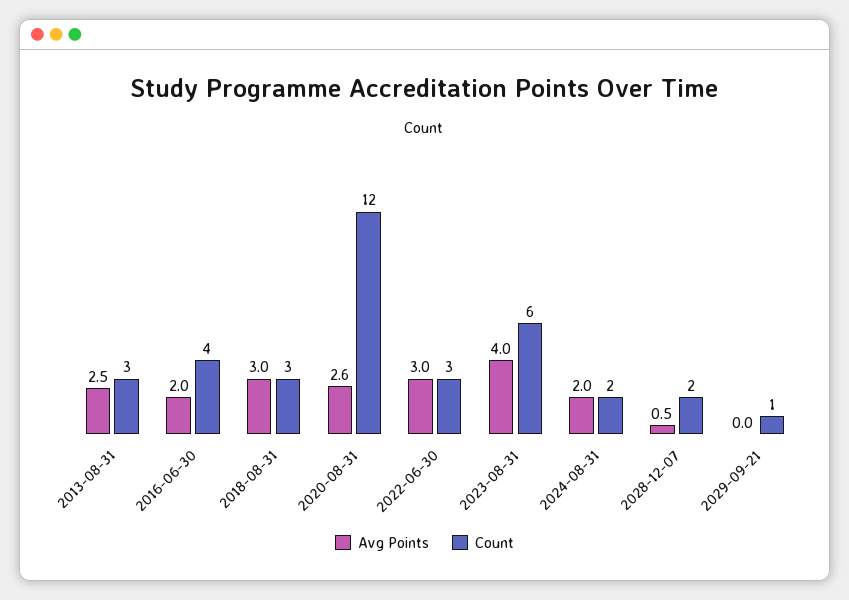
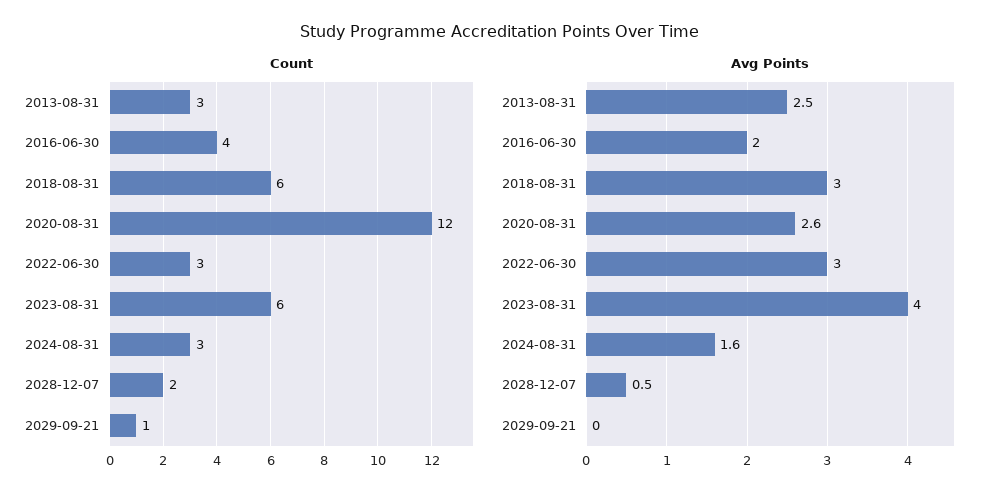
  {
    "Avg Points": {
      "2013-08-31": 2.5,
      "2016-06-30": 2,
      "2018-08-31": 3,
      "2020-08-31": 2.6,
      "2022-06-30": 3,
      "2023-08-31": 4,
-     "2024-08-31": 2,
+     "2024-08-31": 1.6,
      "2028-12-07": 0.5,
      "2029-09-21": 0
    },
    "Count": {
      "2013-08-31": 3,
      "2016-06-30": 4,
-     "2018-08-31": 3,
+     "2018-08-31": 6,
      "2020-08-31": 12,
      "2022-06-30": 3,
      "2023-08-31": 6,
-     "2024-08-31": 2,
+     "2024-08-31": 3,
      "2028-12-07": 2,
      "2029-09-21": 1
    }
  }

